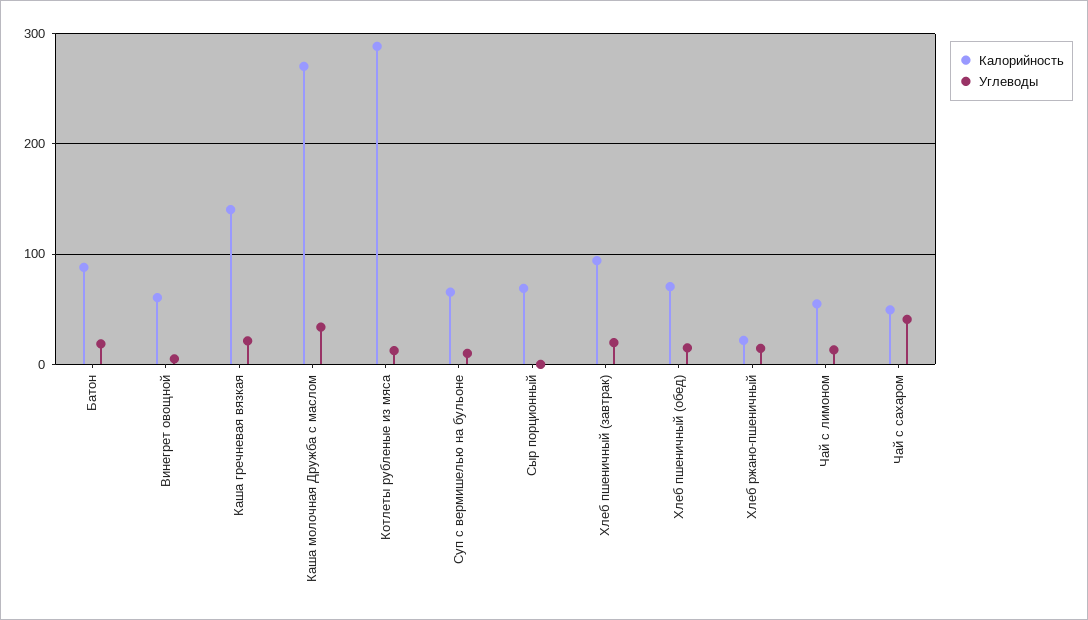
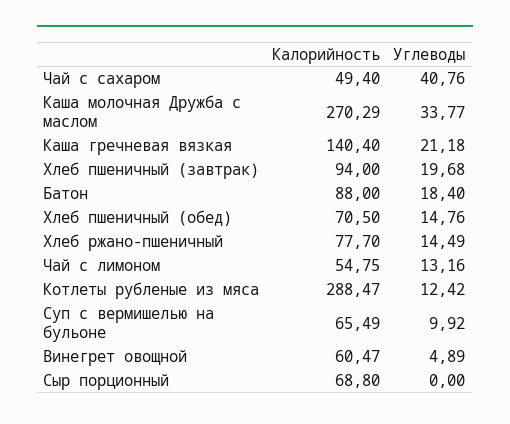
  {
    "Калорийность": {
      "Батон": 88,
      "Винегрет овощной": 60.47,
      "Каша гречневая вязкая": 140.4,
      "Каша молочная Дружба с маслом": 270.29,
      "Котлеты рубленые из мяса": 288.47,
      "Суп с вермишелью на бульоне": 65.49,
      "Сыр порционный": 68.8,
      "Хлеб пшеничный (завтрак)": 94,
      "Хлеб пшеничный (обед)": 70.5,
-     "Хлеб ржано-пшеничный": 20,
+     "Хлеб ржано-пшеничный": 77.7,
      "Чай с лимоном": 54.75,
      "Чай с сахаром": 49.4
    },
    "Углеводы": {
      "Батон": 18.4,
      "Винегрет овощной": 4.89,
      "Каша гречневая вязкая": 21.18,
      "Каша молочная Дружба с маслом": 33.77,
      "Котлеты рубленые из мяса": 12.42,
      "Суп с вермишелью на бульоне": 9.92,
      "Сыр порционный": 0,
      "Хлеб пшеничный (завтрак)": 19.68,
      "Хлеб пшеничный (обед)": 14.76,
      "Хлеб ржано-пшеничный": 14.49,
      "Чай с лимоном": 13.16,
      "Чай с сахаром": 40.76
    }
  }

